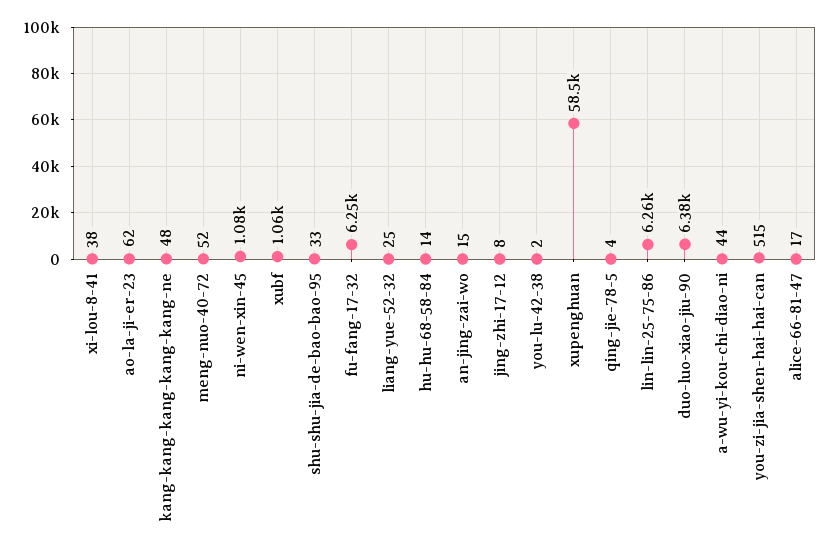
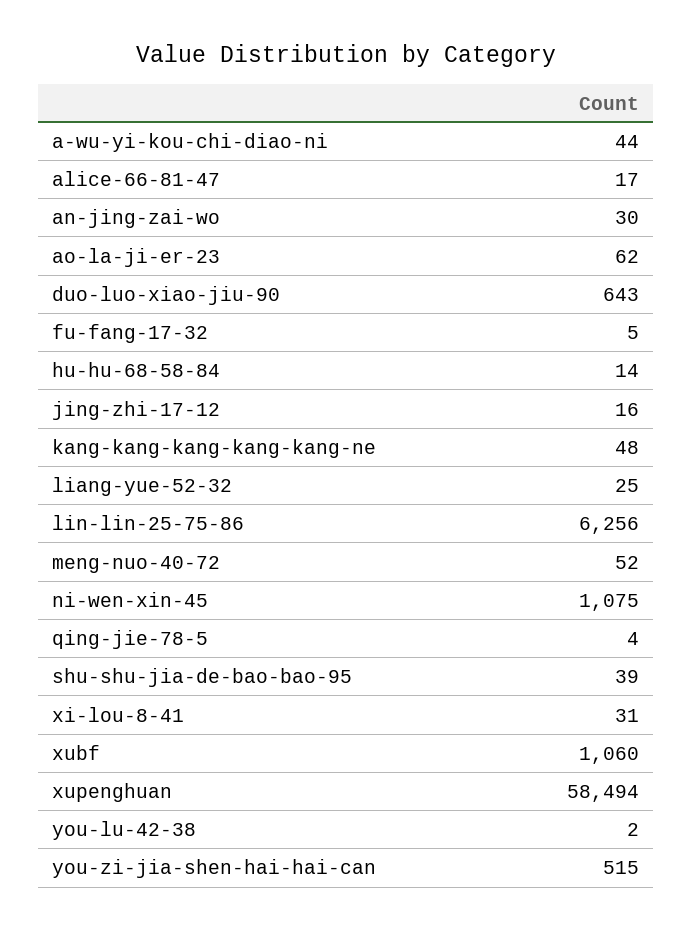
  {
-   "xi-lou-8-41": 38,
+   "xi-lou-8-41": 31,
    "ao-la-ji-er-23": 62,
    "kang-kang-kang-kang-kang-ne": 48,
    "meng-nuo-40-72": 52,
    "ni-wen-xin-45": 1075,
    "xubf": 1060,
-   "shu-shu-jia-de-bao-bao-95": 33,
+   "shu-shu-jia-de-bao-bao-95": 39,
-   "fu-fang-17-32": 6250,
+   "fu-fang-17-32": 5,
    "liang-yue-52-32": 25,
    "hu-hu-68-58-84": 14,
-   "an-jing-zai-wo": 15,
+   "an-jing-zai-wo": 30,
-   "jing-zhi-17-12": 8,
+   "jing-zhi-17-12": 16,
    "you-lu-42-38": 2,
    "xupenghuan": 58494,
    "qing-jie-78-5": 4,
    "lin-lin-25-75-86": 6256,
-   "duo-luo-xiao-jiu-90": 6380,
+   "duo-luo-xiao-jiu-90": 643,
    "a-wu-yi-kou-chi-diao-ni": 44,
    "you-zi-jia-shen-hai-hai-can": 515,
    "alice-66-81-47": 17
  }

